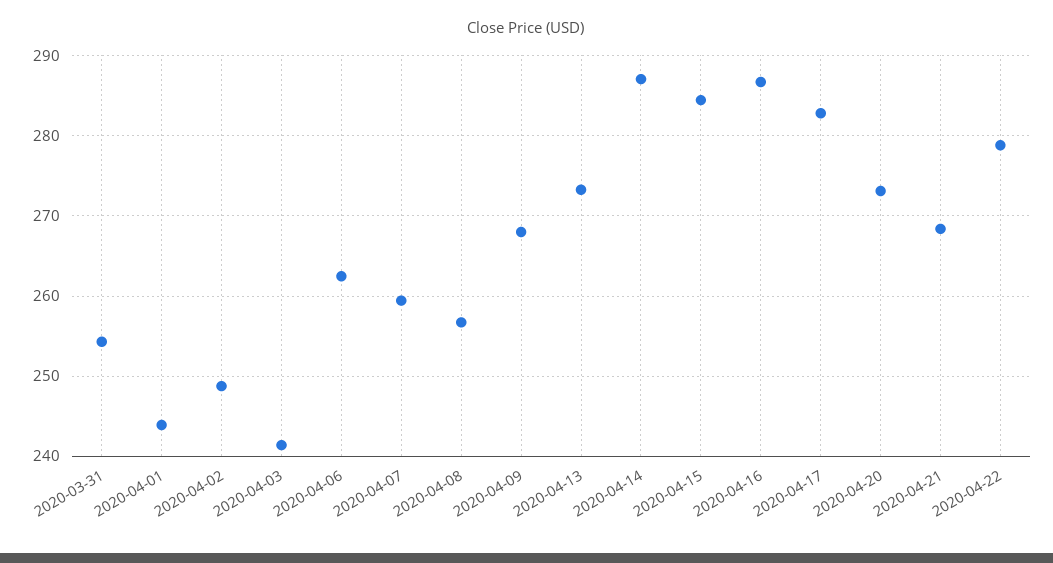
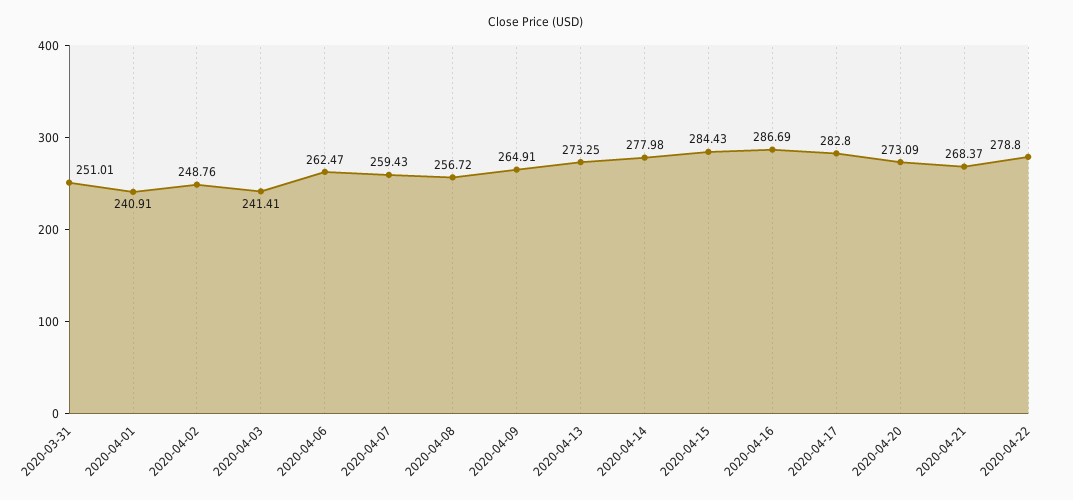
  {
-   "2020-03-31": 254,
+   "2020-03-31": 251.01,
-   "2020-04-01": 244,
+   "2020-04-01": 240.91,
    "2020-04-02": 248.76,
    "2020-04-03": 241.41,
    "2020-04-06": 262.47,
    "2020-04-07": 259.43,
    "2020-04-08": 256.72,
-   "2020-04-09": 268,
+   "2020-04-09": 264.91,
    "2020-04-13": 273.25,
-   "2020-04-14": 287,
+   "2020-04-14": 277.98,
    "2020-04-15": 284.43,
    "2020-04-16": 286.69,
    "2020-04-17": 282.8,
    "2020-04-20": 273.09,
    "2020-04-21": 268.37,
    "2020-04-22": 278.8
  }

